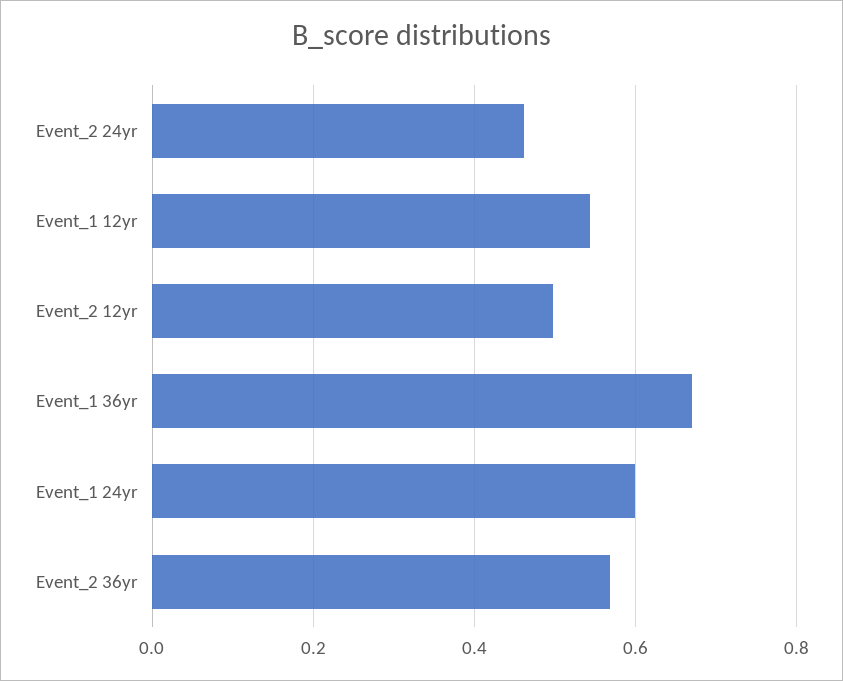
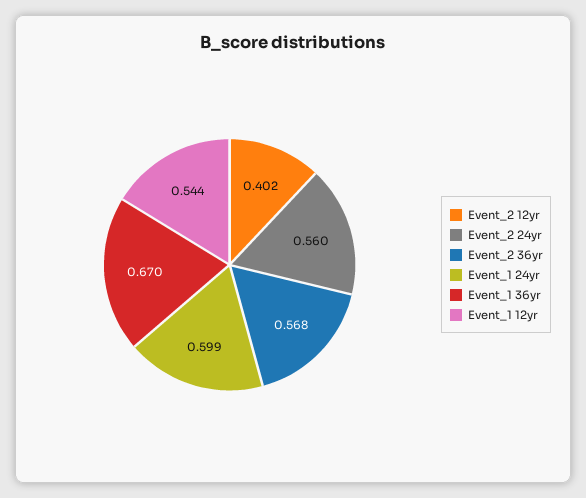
  {
-   "Event_2 24yr": 0.46,
+   "Event_2 24yr": 0.56,
    "Event_1 12yr": 0.544,
-   "Event_2 12yr": 0.5,
+   "Event_2 12yr": 0.402,
    "Event_1 36yr": 0.67,
    "Event_1 24yr": 0.599,
    "Event_2 36yr": 0.568
  }

